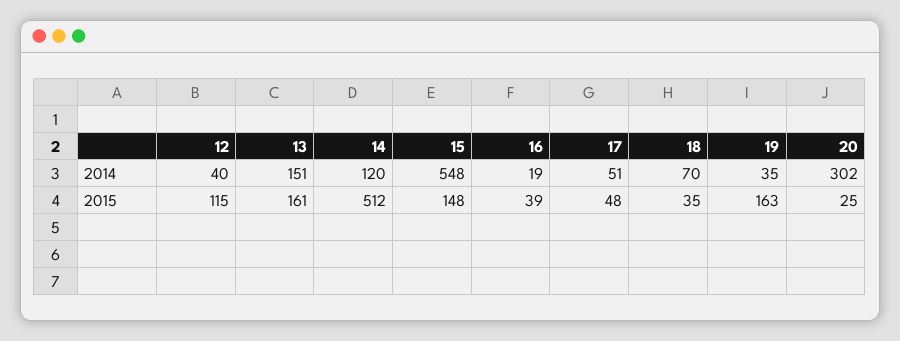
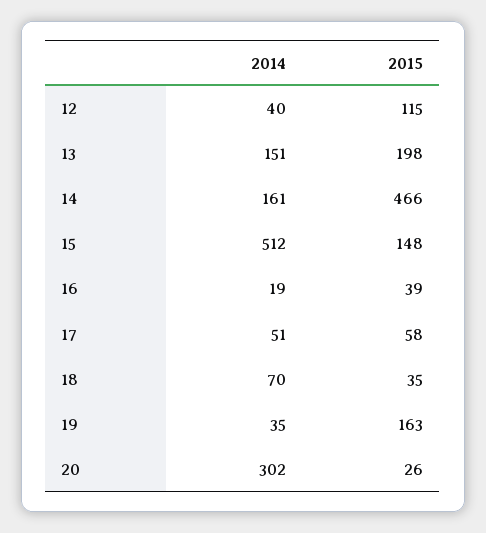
  {
    "12": {
      "2014": 40,
      "2015": 115
    },
    "13": {
      "2014": 151,
-     "2015": 161
+     "2015": 198
    },
    "14": {
-     "2014": 120,
+     "2014": 161,
-     "2015": 512
+     "2015": 466
    },
    "15": {
-     "2014": 548,
+     "2014": 512,
      "2015": 148
    },
    "16": {
      "2014": 19,
      "2015": 39
    },
    "17": {
      "2014": 51,
-     "2015": 48
+     "2015": 58
    },
    "18": {
      "2014": 70,
      "2015": 35
    },
    "19": {
      "2014": 35,
      "2015": 163
    },
    "20": {
      "2014": 302,
-     "2015": 25
+     "2015": 26
    }
  }

